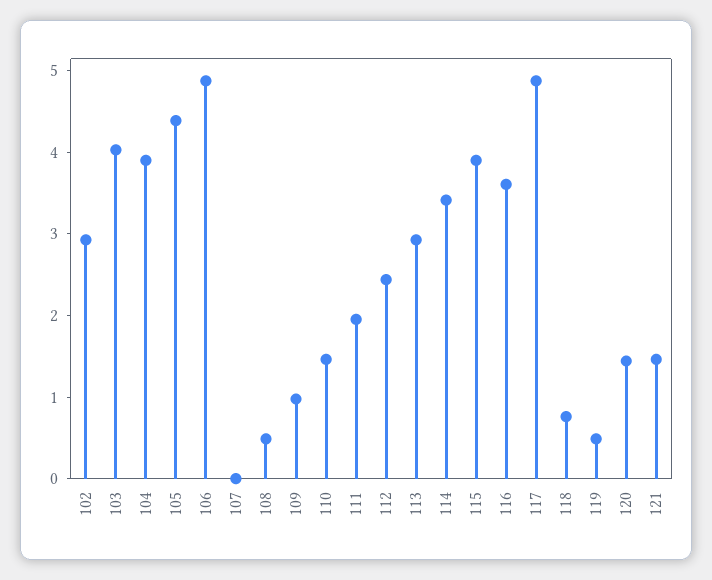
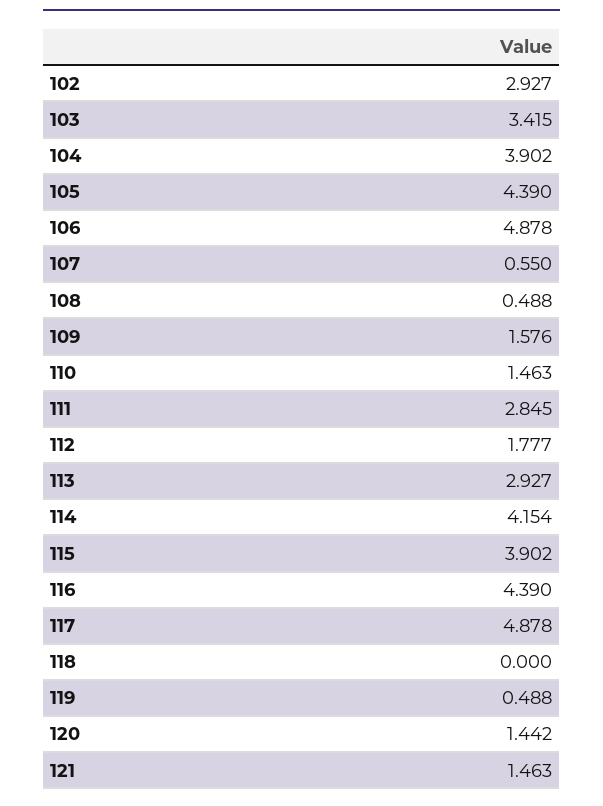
  {
    "102": 2.927,
-   "103": 4,
+   "103": 3.415,
    "104": 3.902,
    "105": 4.39,
    "106": 4.878,
-   "107": 0,
+   "107": 0.55,
    "108": 0.488,
-   "109": 1,
+   "109": 1.576,
    "110": 1.463,
-   "111": 2,
+   "111": 2.845,
-   "112": 2.4,
+   "112": 1.777,
    "113": 2.927,
-   "114": 3.4,
+   "114": 4.154,
    "115": 3.902,
-   "116": 3.6,
+   "116": 4.39,
    "117": 4.878,
-   "118": 0.8,
+   "118": 0,
    "119": 0.488,
    "120": 1.442,
    "121": 1.463
  }

